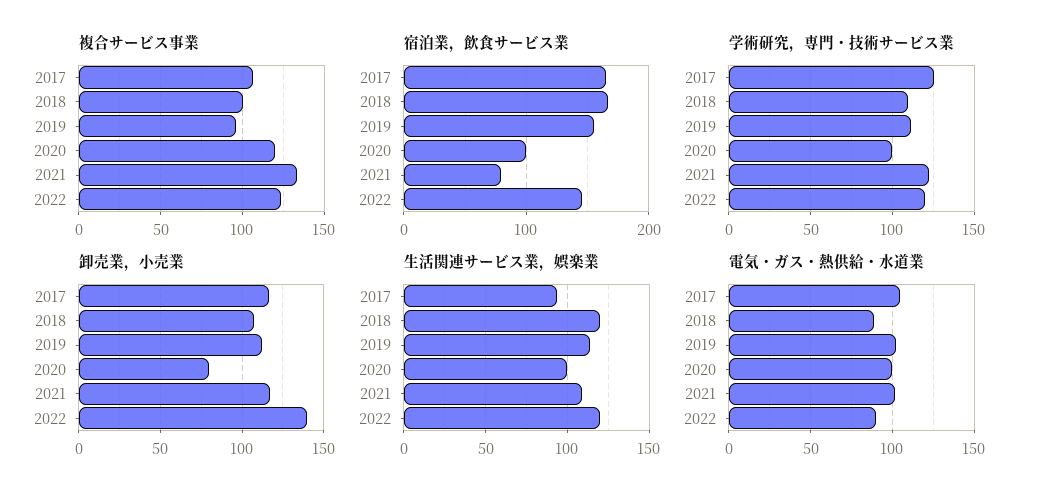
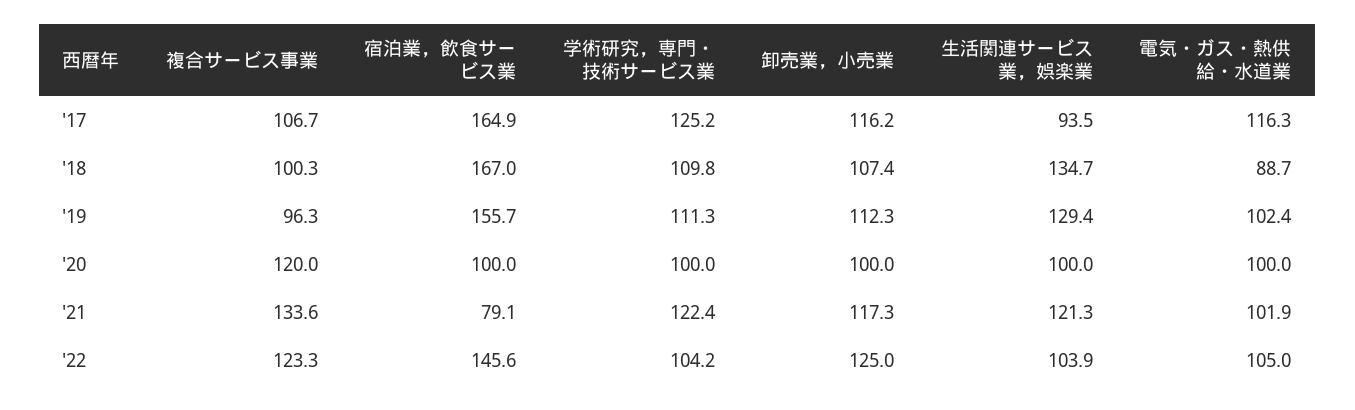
  {
    "複合サービス事業": {
      "2017": 106.7,
      "2018": 100.3,
      "2019": 96.3,
      "2020": 120,
      "2021": 133.6,
      "2022": 123.3
    },
    "宿泊業，飲食サービス業": {
      "2017": 164.9,
      "2018": 167,
      "2019": 155.7,
      "2020": 100,
      "2021": 79.1,
      "2022": 145.6
    },
    "学術研究，専門・技術サービス業": {
      "2017": 125.2,
      "2018": 109.8,
      "2019": 111.3,
      "2020": 100,
      "2021": 122.4,
-     "2022": 120
+     "2022": 104.2
    },
    "卸売業，小売業": {
      "2017": 116.2,
      "2018": 107.4,
      "2019": 112.3,
-     "2020": 80,
+     "2020": 100,
      "2021": 117.3,
-     "2022": 140
+     "2022": 125
    },
    "生活関連サービス業，娯楽業": {
      "2017": 93.5,
-     "2018": 120,
+     "2018": 134.7,
-     "2019": 115,
+     "2019": 129.4,
      "2020": 100,
-     "2021": 110,
+     "2021": 121.3,
-     "2022": 120
+     "2022": 103.9
    },
    "電気・ガス・熱供給・水道業": {
-     "2017": 105,
+     "2017": 116.3,
      "2018": 88.7,
      "2019": 102.4,
      "2020": 100,
      "2021": 101.9,
-     "2022": 90
+     "2022": 105
    }
  }

